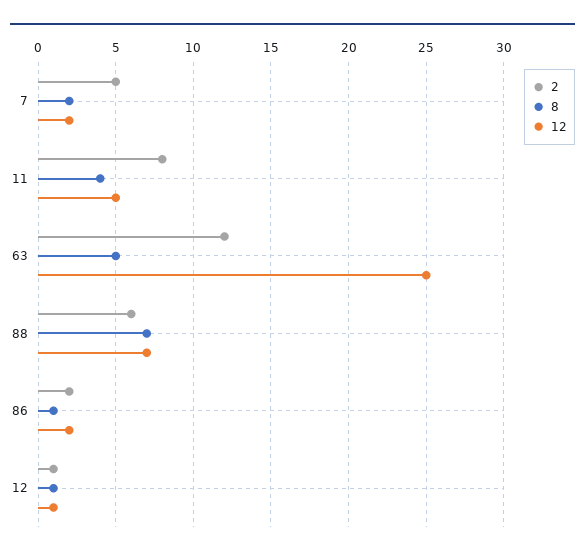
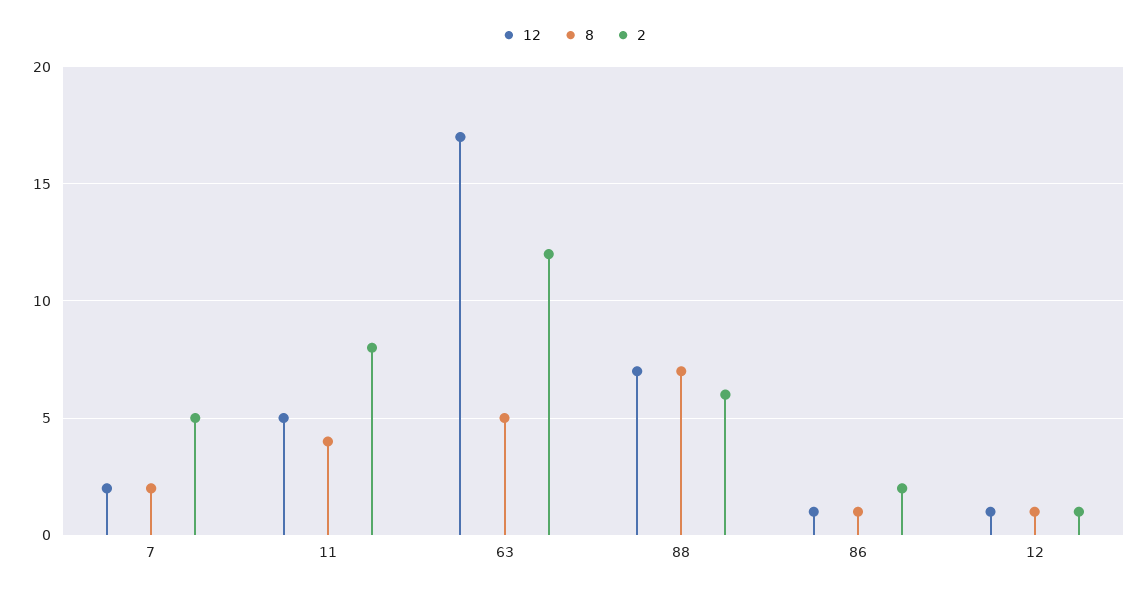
  {
    "2": {
      "7": 5,
      "11": 8,
      "63": 12,
      "88": 6,
      "86": 2,
      "12": 1
    },
    "8": {
      "7": 2,
      "11": 4,
      "63": 5,
      "88": 7,
      "86": 1,
      "12": 1
    },
    "12": {
      "7": 2,
      "11": 5,
-     "63": 25,
+     "63": 17,
      "88": 7,
-     "86": 2,
+     "86": 1,
      "12": 1
    }
  }

